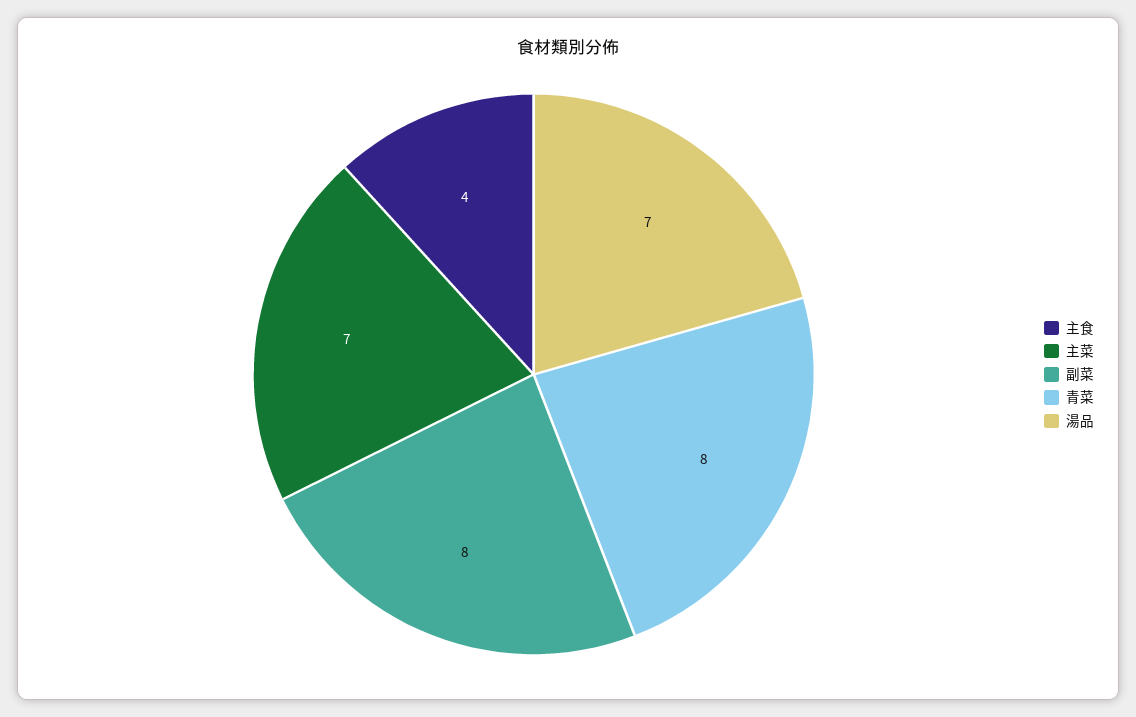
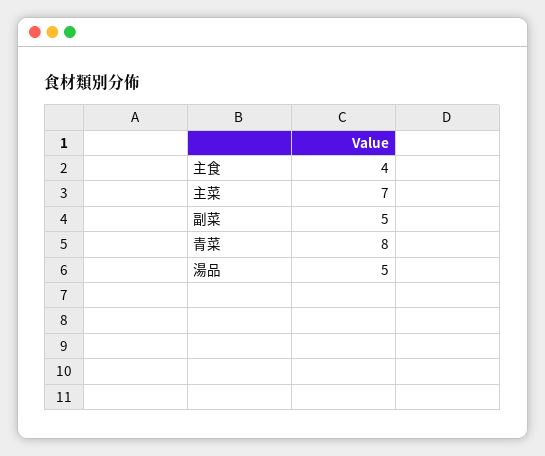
  {
    "主食": 4,
    "主菜": 7,
-   "副菜": 8,
+   "副菜": 5,
    "青菜": 8,
-   "湯品": 7
+   "湯品": 5
  }

